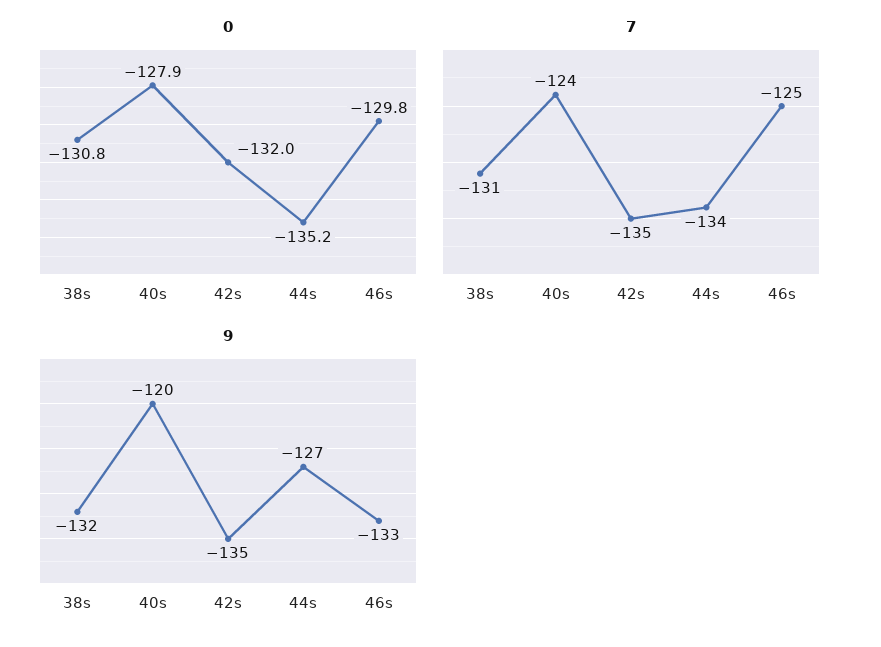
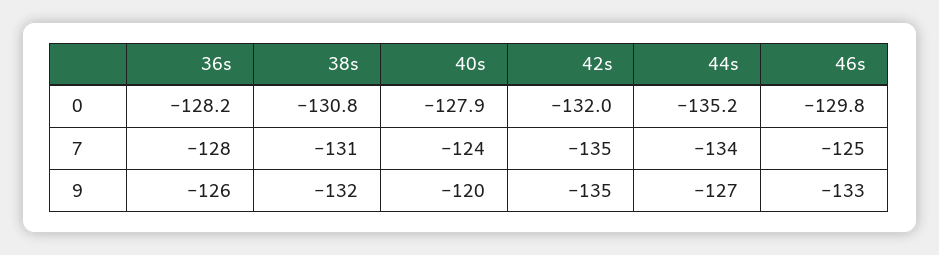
  {
    "0": {
      "38s": -130.8,
      "40s": -127.9,
      "42s": -132,
      "44s": -135.2,
-     "46s": -129.8
+     "46s": -129.8,
+     "36s": -128.2
    },
    "7": {
      "38s": -131,
      "40s": -124,
      "42s": -135,
      "44s": -134,
-     "46s": -125
+     "46s": -125,
+     "36s": -128
    },
    "9": {
      "38s": -132,
      "40s": -120,
      "42s": -135,
      "44s": -127,
-     "46s": -133
+     "46s": -133,
+     "36s": -126
    }
  }

